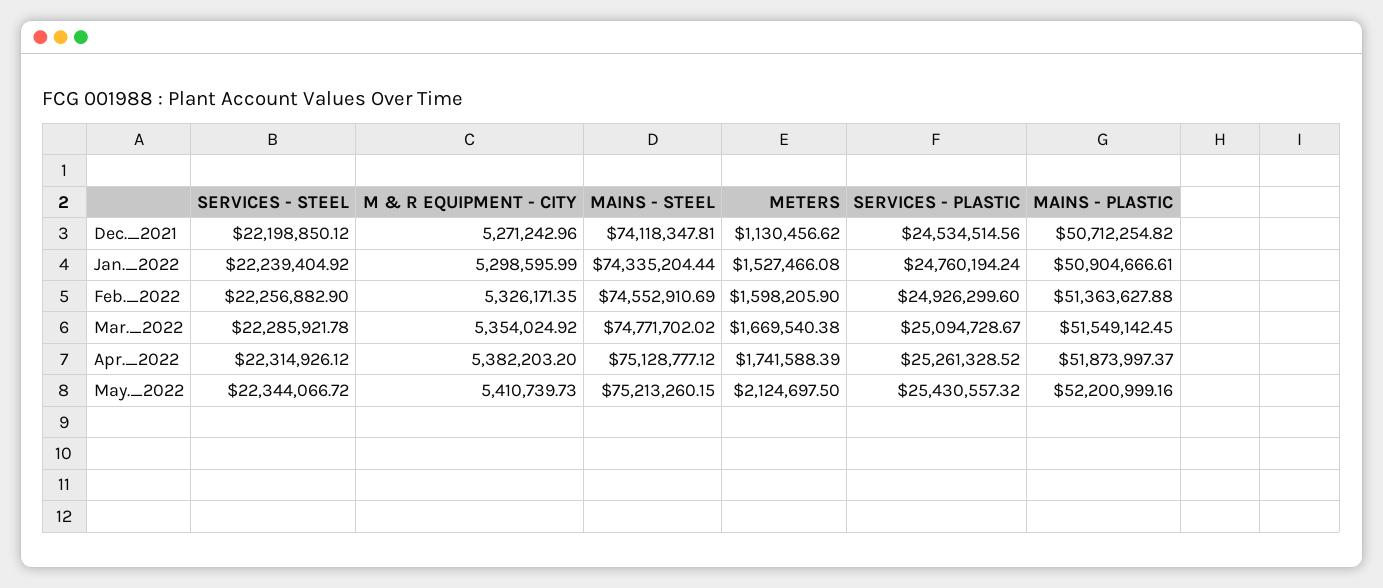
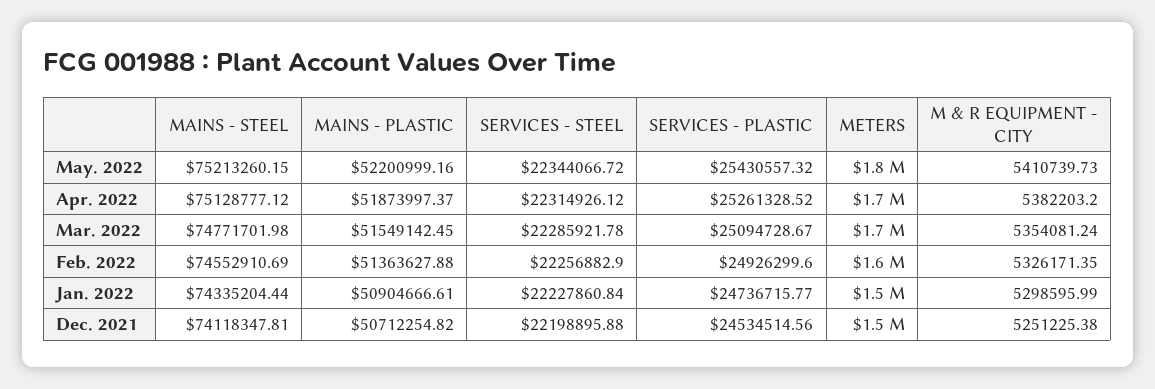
  {
    "SERVICES - STEEL": {
-     "Dec._2021": 22198850.12,
+     "Dec._2021": 22198895.88,
-     "Jan._2022": 22239404.92,
+     "Jan._2022": 22227860.84,
      "Feb._2022": 22256882.9,
      "Mar._2022": 22285921.78,
      "Apr._2022": 22314926.12,
      "May._2022": 22344066.72
    },
    "M & R EQUIPMENT - CITY": {
-     "Dec._2021": 5271242.96,
+     "Dec._2021": 5251225.38,
      "Jan._2022": 5298595.99,
      "Feb._2022": 5326171.35,
-     "Mar._2022": 5354024.92,
+     "Mar._2022": 5354081.24,
      "Apr._2022": 5382203.2,
      "May._2022": 5410739.73
    },
    "MAINS - STEEL": {
      "Dec._2021": 74118347.81,
      "Jan._2022": 74335204.44,
      "Feb._2022": 74552910.69,
-     "Mar._2022": 74771702.02,
+     "Mar._2022": 74771701.98,
      "Apr._2022": 75128777.12,
      "May._2022": 75213260.15
    },
    "METERS": {
-     "Dec._2021": 1130456.62,
+     "Dec._2021": 1500000,
      "Jan._2022": 1527466.08,
      "Feb._2022": 1598205.9,
      "Mar._2022": 1669540.38,
      "Apr._2022": 1741588.39,
-     "May._2022": 2124697.5
+     "May._2022": 1800000
    },
    "SERVICES - PLASTIC": {
      "Dec._2021": 24534514.56,
-     "Jan._2022": 24760194.24,
+     "Jan._2022": 24736715.77,
      "Feb._2022": 24926299.6,
      "Mar._2022": 25094728.67,
      "Apr._2022": 25261328.52,
      "May._2022": 25430557.32
    },
    "MAINS - PLASTIC": {
      "Dec._2021": 50712254.82,
      "Jan._2022": 50904666.61,
      "Feb._2022": 51363627.88,
      "Mar._2022": 51549142.45,
      "Apr._2022": 51873997.37,
      "May._2022": 52200999.16
    }
  }

